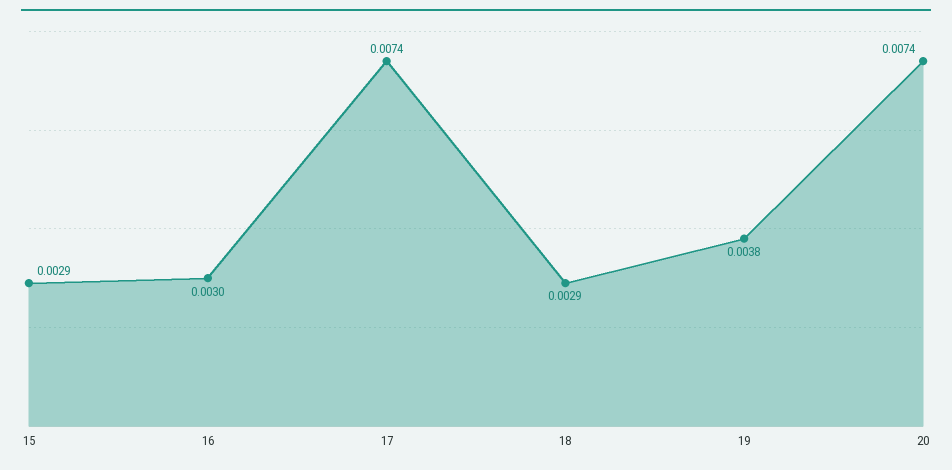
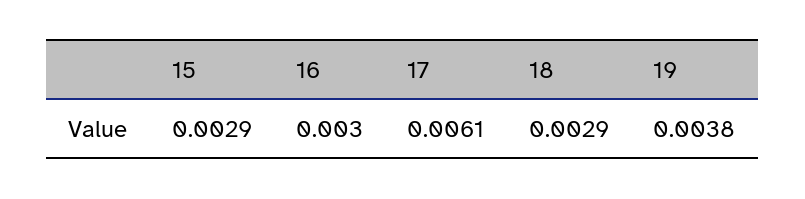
  {
    "15": 0.0029,
    "16": 0.003,
-   "17": 0.0074,
+   "17": 0.0061,
    "18": 0.0029,
-   "19": 0.0038,
+   "19": 0.0038
-   "20": 0.0074
  }

